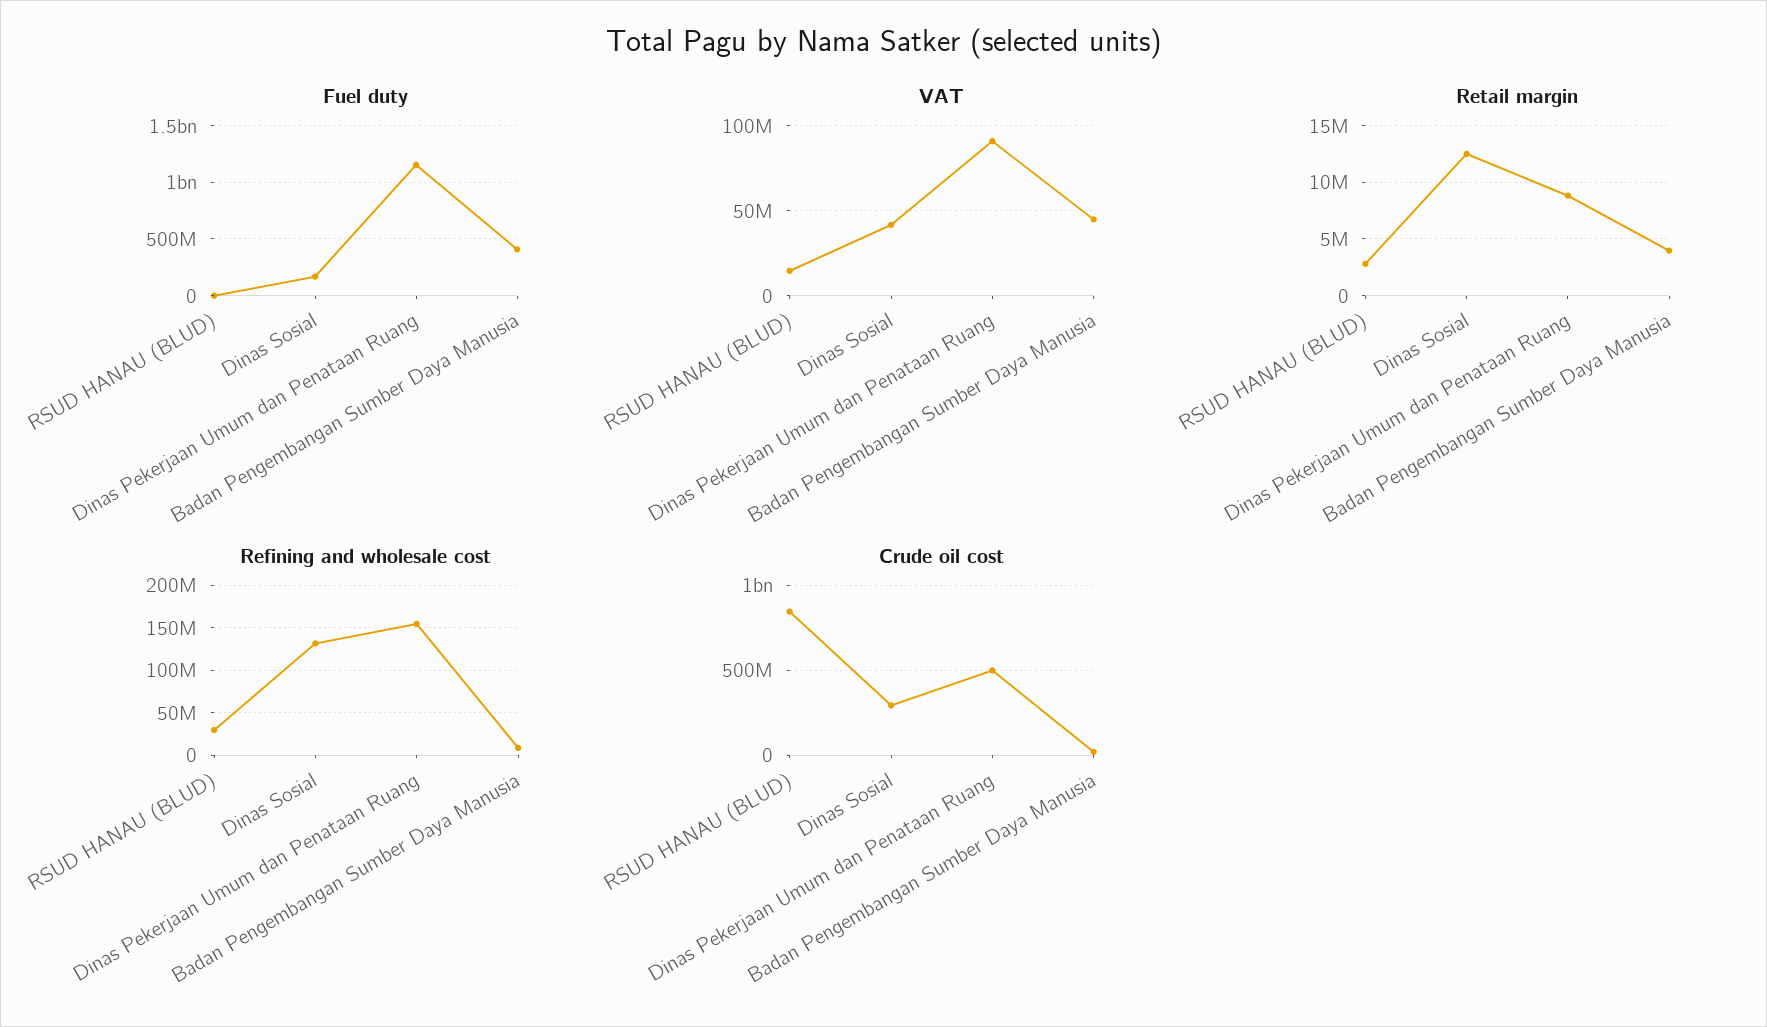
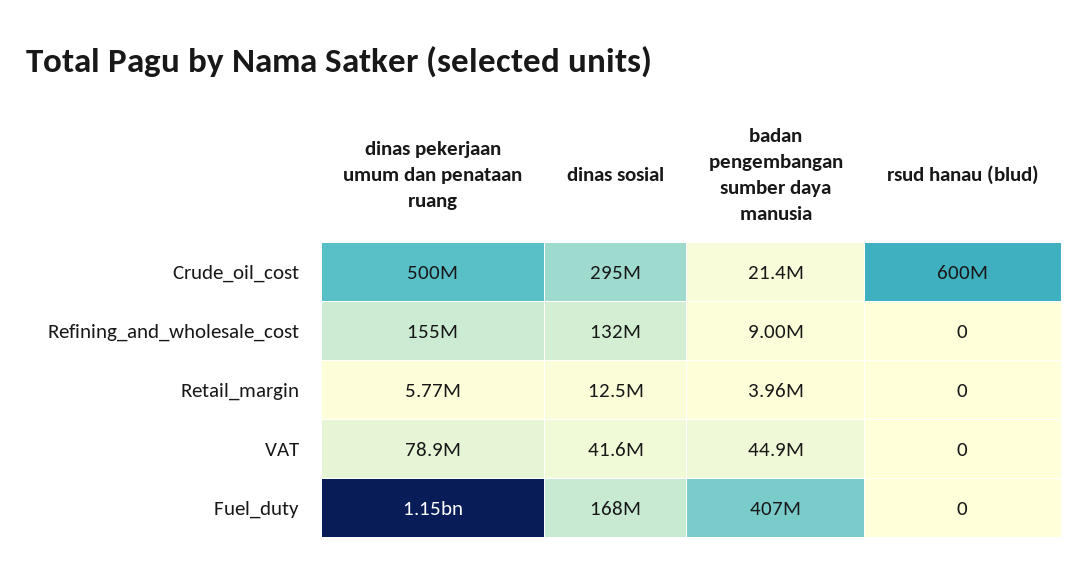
  {
    "Fuel duty": {
      "RSUD HANAU (BLUD)": 0,
      "Dinas Sosial": 168000000,
      "Dinas Pekerjaan Umum dan Penataan Ruang": 1150000000,
      "Badan Pengembangan Sumber Daya Manusia": 407000000
    },
    "VAT": {
-     "RSUD HANAU (BLUD)": 15000000,
+     "RSUD HANAU (BLUD)": 0,
      "Dinas Sosial": 41600000,
-     "Dinas Pekerjaan Umum dan Penataan Ruang": 90000000,
+     "Dinas Pekerjaan Umum dan Penataan Ruang": 78900000,
      "Badan Pengembangan Sumber Daya Manusia": 44900000
    },
    "Retail margin": {
-     "RSUD HANAU (BLUD)": 3000000,
+     "RSUD HANAU (BLUD)": 0,
      "Dinas Sosial": 12500000,
-     "Dinas Pekerjaan Umum dan Penataan Ruang": 9000000,
+     "Dinas Pekerjaan Umum dan Penataan Ruang": 5770000,
      "Badan Pengembangan Sumber Daya Manusia": 3960000
    },
    "Refining and wholesale cost": {
-     "RSUD HANAU (BLUD)": 30000000,
+     "RSUD HANAU (BLUD)": 0,
      "Dinas Sosial": 132000000,
      "Dinas Pekerjaan Umum dan Penataan Ruang": 155000000,
      "Badan Pengembangan Sumber Daya Manusia": 9000000
    },
    "Crude oil cost": {
-     "RSUD HANAU (BLUD)": 850000000,
+     "RSUD HANAU (BLUD)": 600000000,
      "Dinas Sosial": 295000000,
      "Dinas Pekerjaan Umum dan Penataan Ruang": 500000000,
      "Badan Pengembangan Sumber Daya Manusia": 21400000
    }
  }

